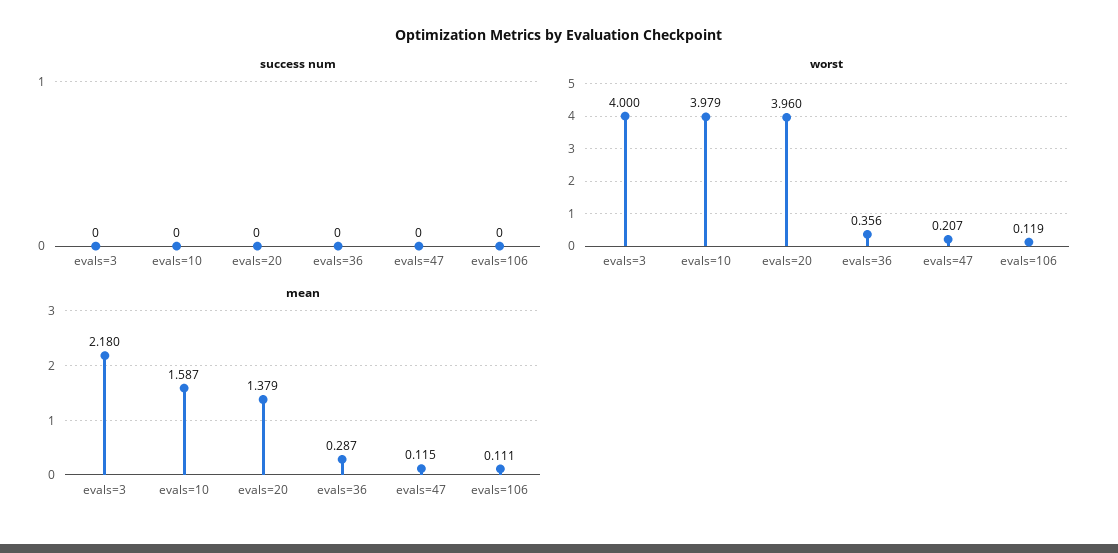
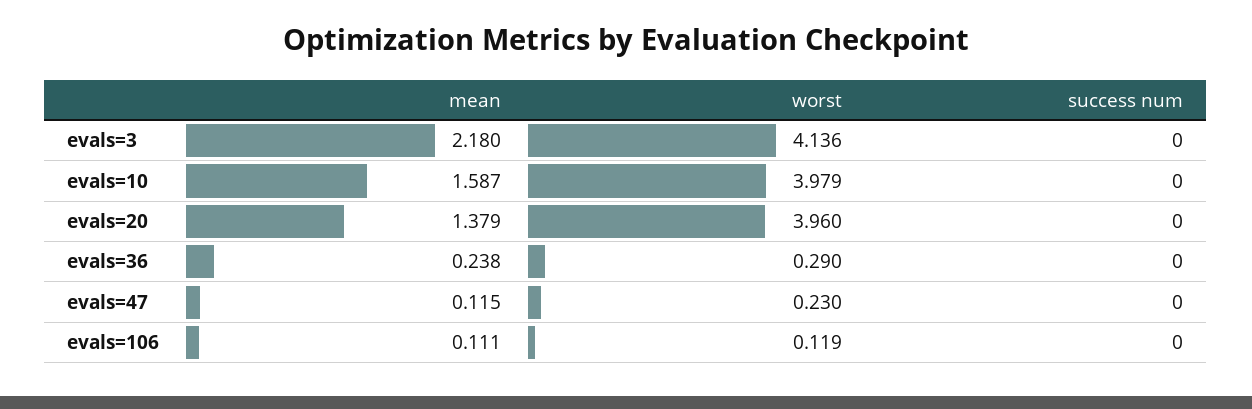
  {
    "success num": {
      "evals=3": 0,
      "evals=10": 0,
      "evals=20": 0,
      "evals=36": 0,
      "evals=47": 0,
      "evals=106": 0
    },
    "worst": {
-     "evals=3": 4,
+     "evals=3": 4.136,
      "evals=10": 3.979,
      "evals=20": 3.96,
-     "evals=36": 0.356,
+     "evals=36": 0.29,
-     "evals=47": 0.207,
+     "evals=47": 0.23,
      "evals=106": 0.119
    },
    "mean": {
      "evals=3": 2.18,
      "evals=10": 1.587,
      "evals=20": 1.379,
-     "evals=36": 0.287,
+     "evals=36": 0.238,
      "evals=47": 0.115,
      "evals=106": 0.111
    }
  }

